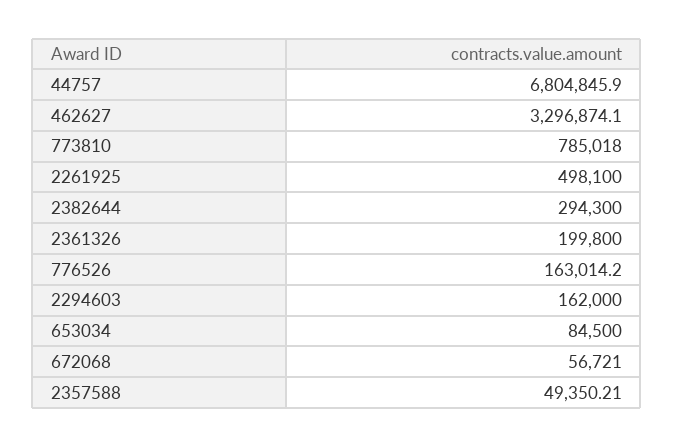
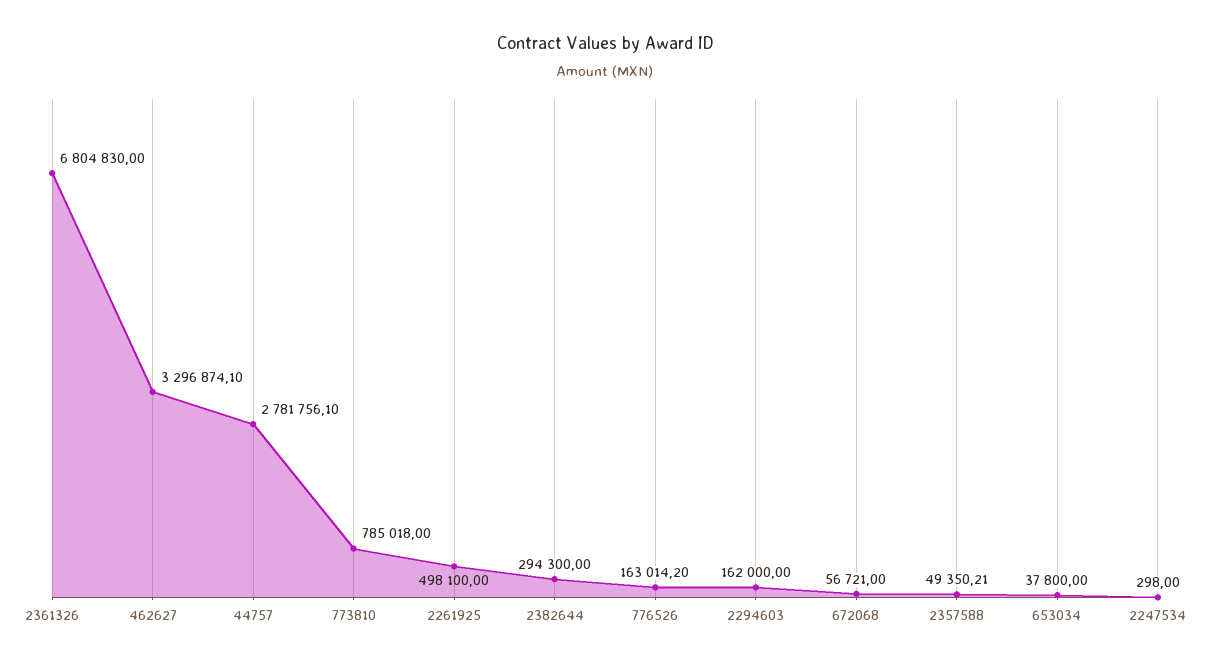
  {
-   "44757": 6804845.9,
+   "44757": 2781756.1,
    "462627": 3296874.1,
    "773810": 785018,
    "2261925": 498100,
    "2382644": 294300,
-   "2361326": 199800,
+   "2361326": 6804830,
    "776526": 163014.2,
    "2294603": 162000,
-   "653034": 84500,
+   "653034": 37800,
    "672068": 56721,
-   "2357588": 49350.21
+   "2357588": 49350.21,
+   "2247534": 298
  }

